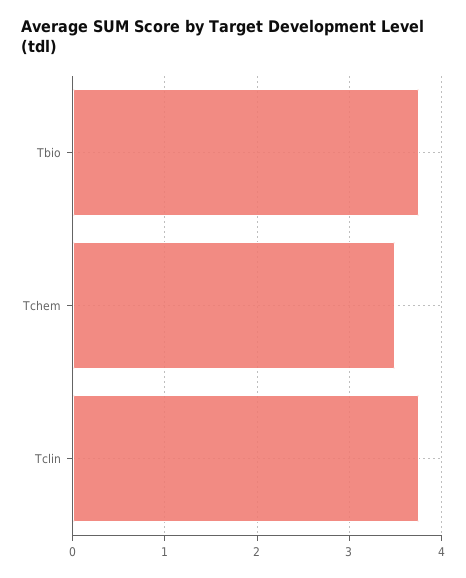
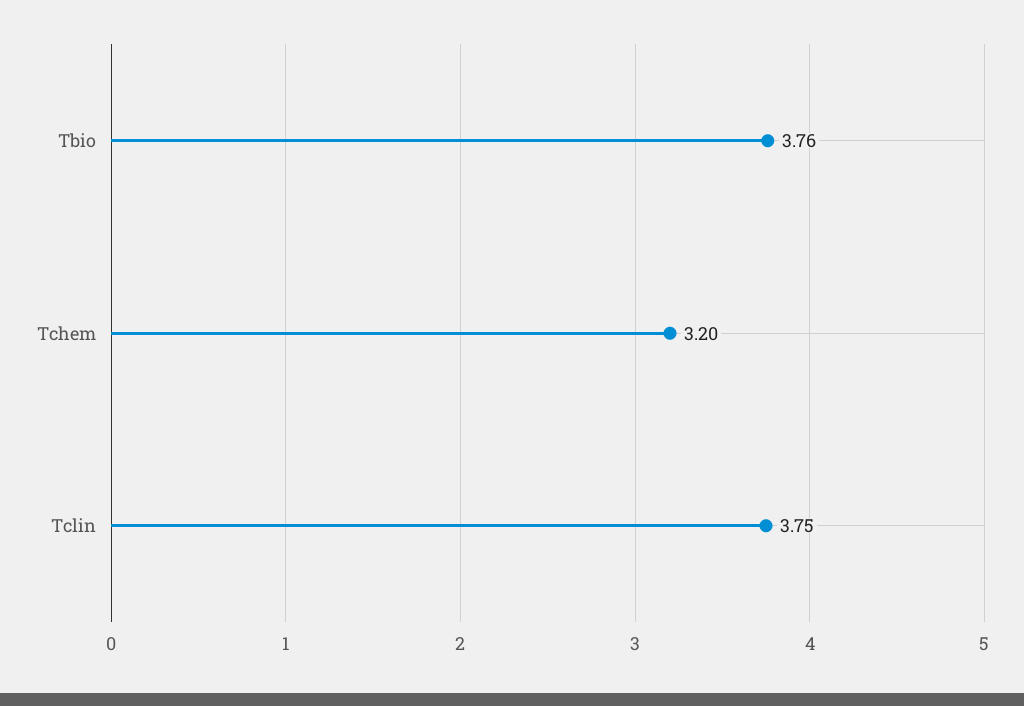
  {
    "Tbio": 3.76,
-   "Tchem": 3.5,
+   "Tchem": 3.2,
    "Tclin": 3.75
  }

